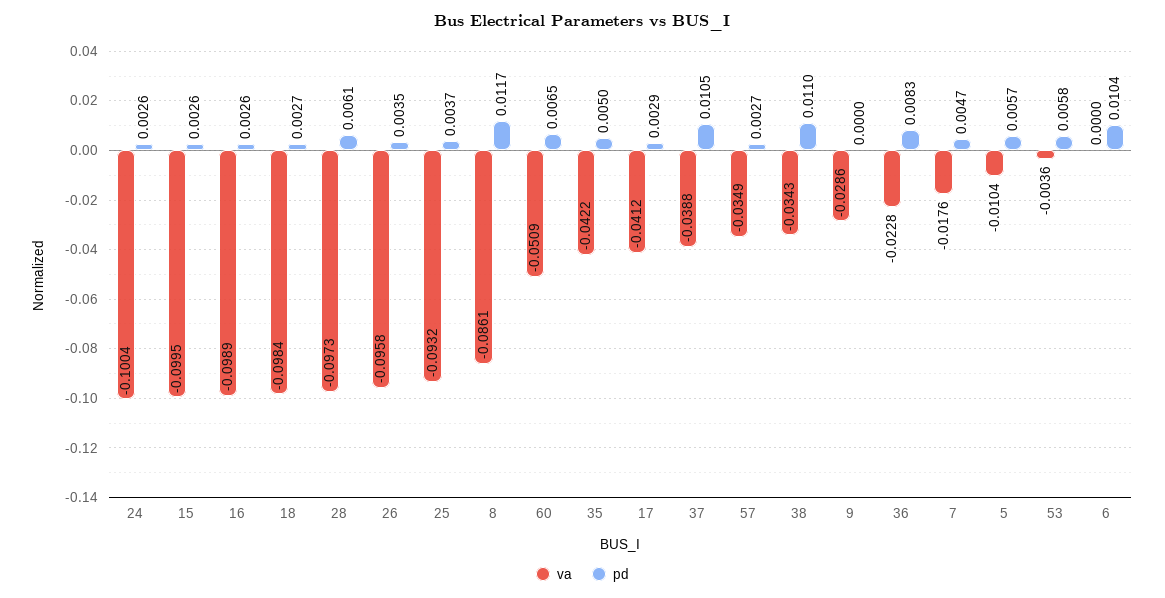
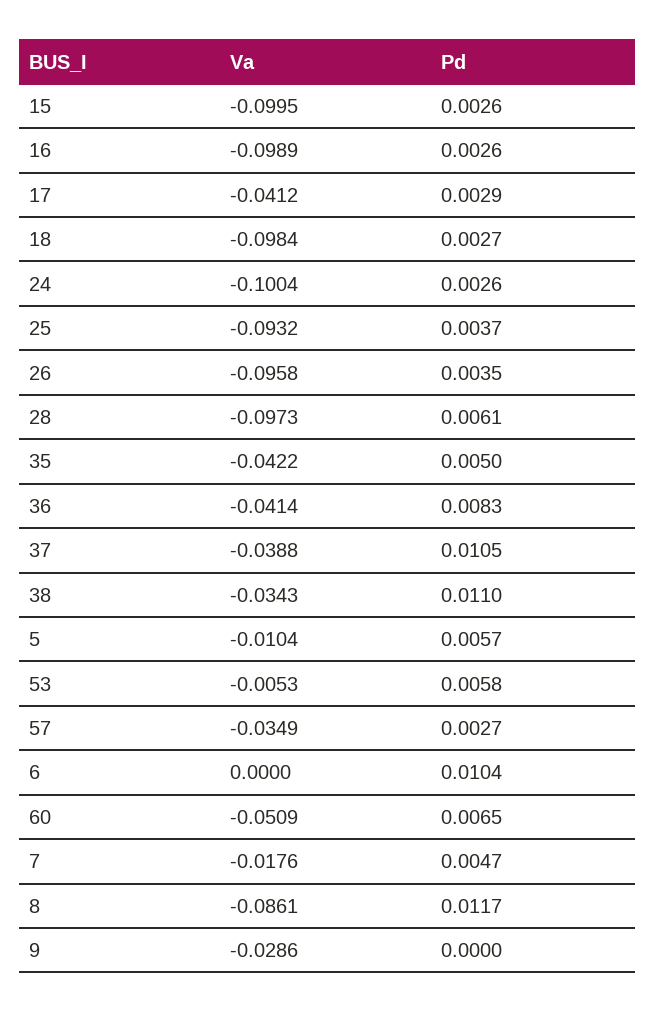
  {
    "va": {
      "24": -0.1004,
      "15": -0.0995,
      "16": -0.0989,
      "18": -0.0984,
      "28": -0.0973,
      "26": -0.0958,
      "25": -0.0932,
      "8": -0.0861,
      "60": -0.0509,
      "35": -0.0422,
      "17": -0.0412,
      "37": -0.0388,
      "57": -0.0349,
      "38": -0.0343,
      "9": -0.0286,
-     "36": -0.0228,
+     "36": -0.0414,
      "7": -0.0176,
      "5": -0.0104,
-     "53": -0.0036,
+     "53": -0.0053,
      "6": 0
    },
    "pd": {
      "24": 0.0026,
      "15": 0.0026,
      "16": 0.0026,
      "18": 0.0027,
      "28": 0.0061,
      "26": 0.0035,
      "25": 0.0037,
      "8": 0.0117,
      "60": 0.0065,
      "35": 0.005,
      "17": 0.0029,
      "37": 0.0105,
      "57": 0.0027,
      "38": 0.011,
      "9": 0,
      "36": 0.0083,
      "7": 0.0047,
      "5": 0.0057,
      "53": 0.0058,
      "6": 0.0104
    }
  }

